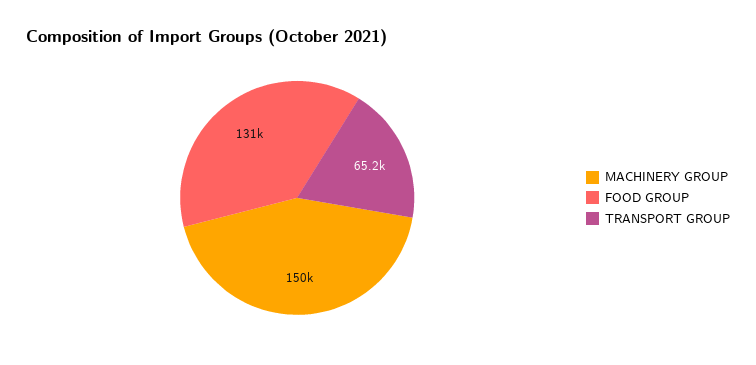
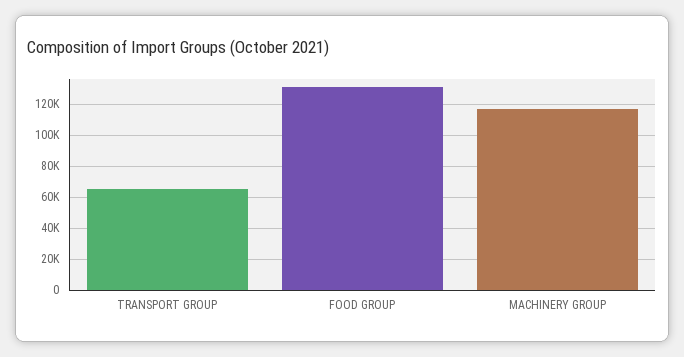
  {
-   "MACHINERY GROUP": 150000,
+   "MACHINERY GROUP": 115000,
    "FOOD GROUP": 131000,
    "TRANSPORT GROUP": 65200
  }

